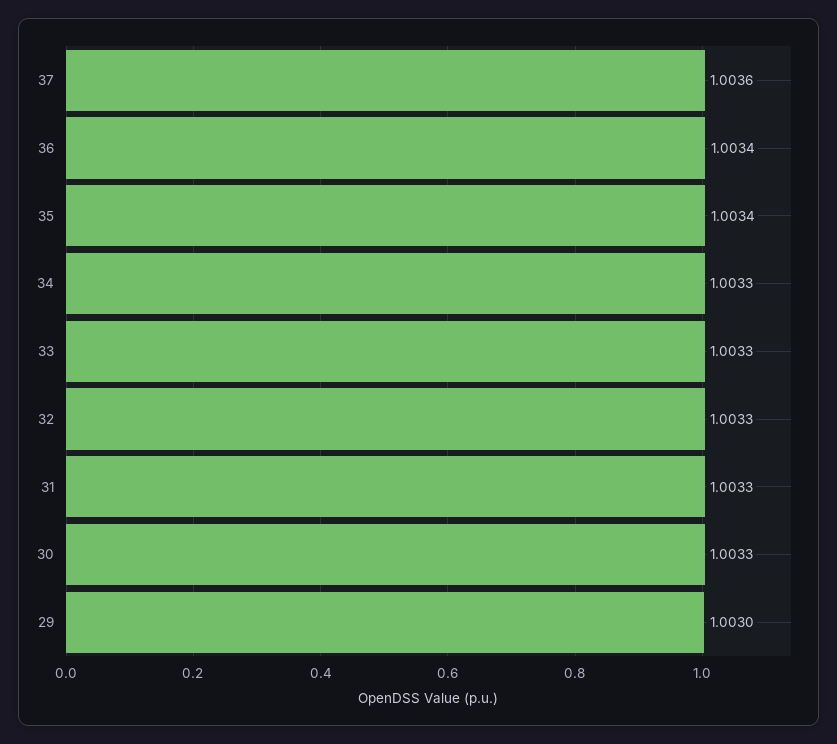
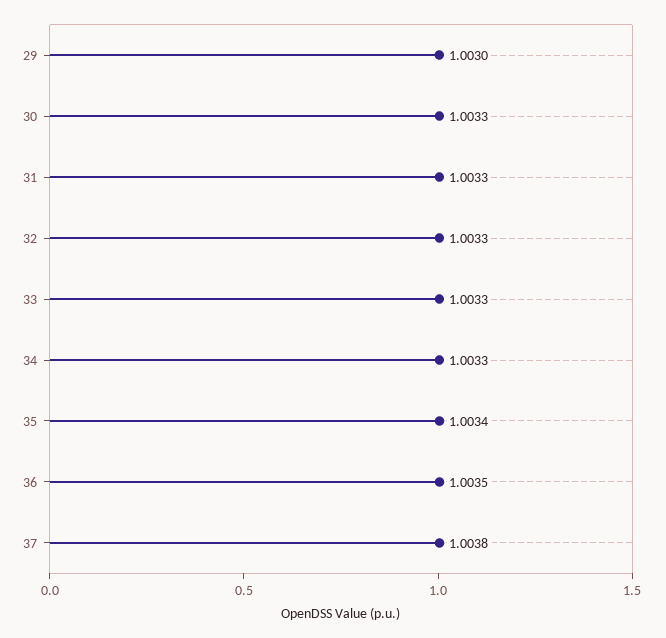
  {
-   "37": 1.0036,
+   "37": 1.0038,
-   "36": 1.0034,
+   "36": 1.0035,
    "35": 1.0034,
    "34": 1.0033,
    "33": 1.0033,
    "32": 1.0033,
    "31": 1.0033,
    "30": 1.0033,
    "29": 1.003
  }

